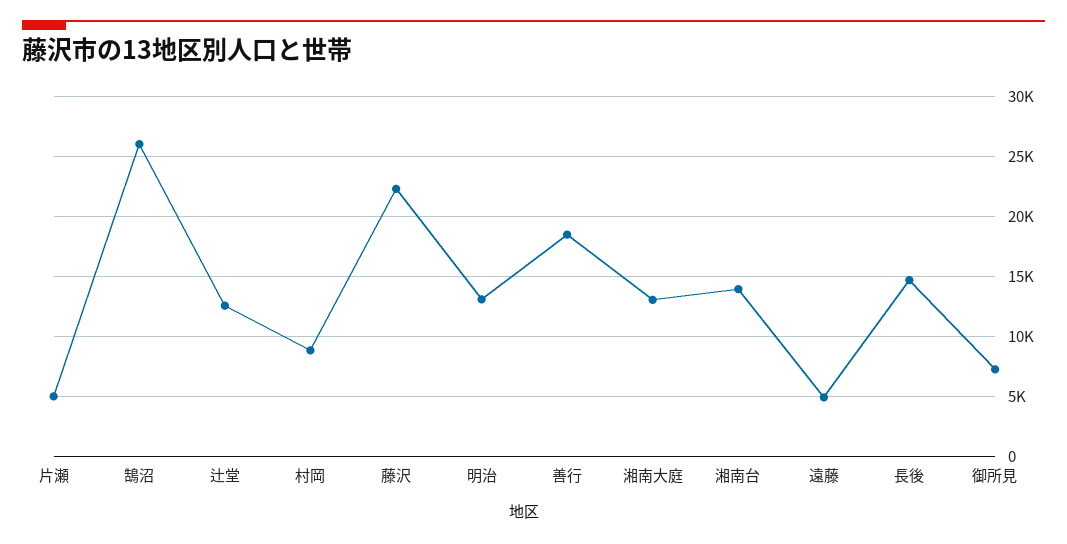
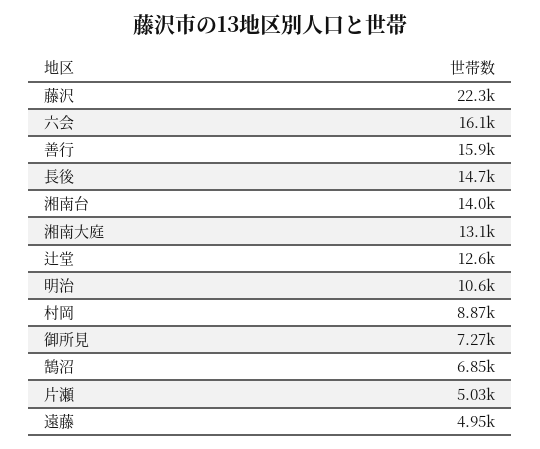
  {
    "片瀬": 5030,
-   "鵠沼": 26000,
+   "鵠沼": 6850,
    "辻堂": 12600,
    "村岡": 8870,
    "藤沢": 22300,
-   "明治": 13000,
+   "明治": 10600,
-   "善行": 18500,
+   "善行": 15900,
    "湘南大庭": 13100,
    "湘南台": 14000,
    "遠藤": 4950,
    "長後": 14700,
-   "御所見": 7270
+   "御所見": 7270,
+   "六会": 16100
  }

